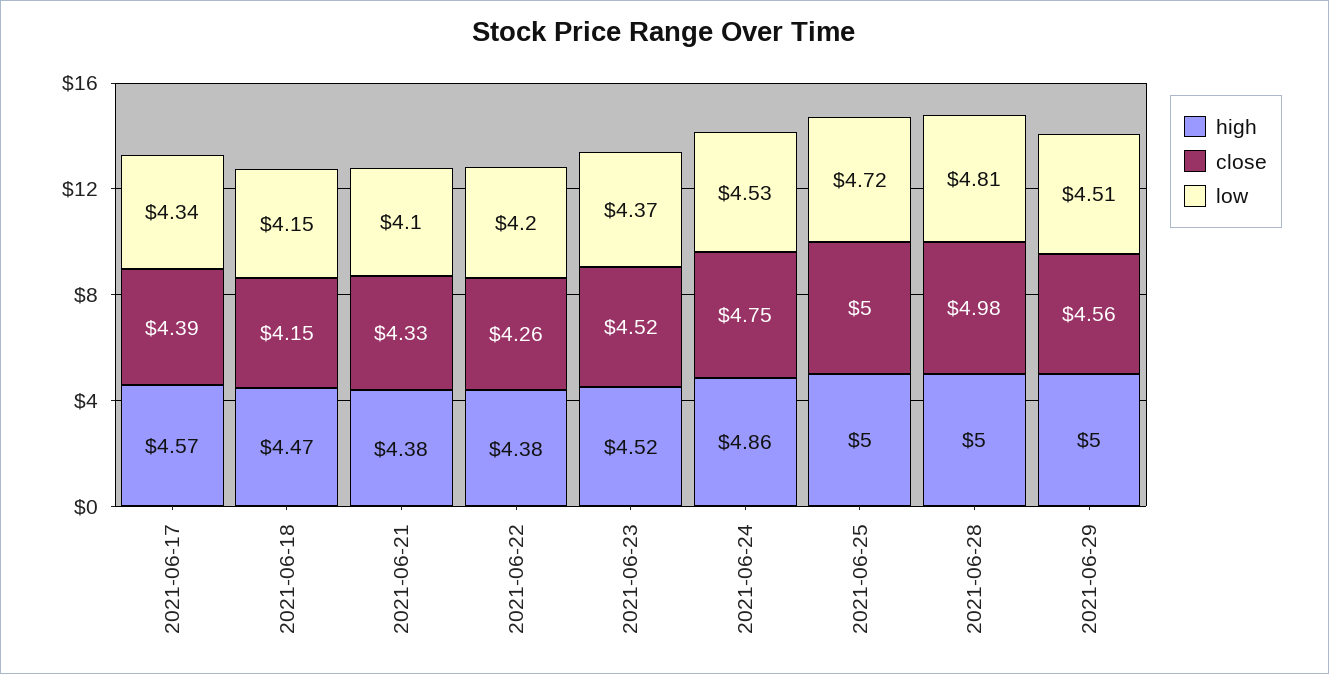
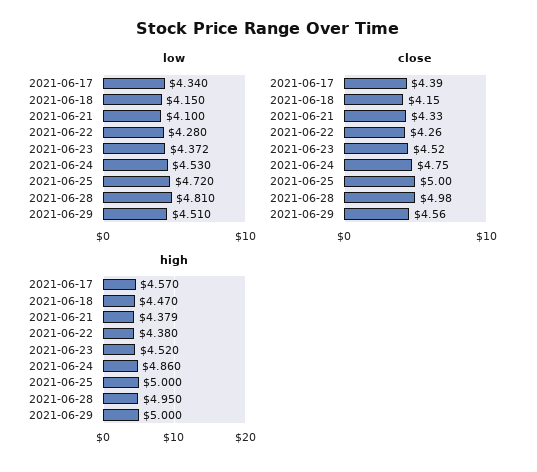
  {
    "high": {
      "2021-06-17": 4.57,
      "2021-06-18": 4.47,
      "2021-06-21": 4.379,
      "2021-06-22": 4.38,
      "2021-06-23": 4.52,
      "2021-06-24": 4.86,
      "2021-06-25": 5,
-     "2021-06-28": 5,
+     "2021-06-28": 4.95,
      "2021-06-29": 5
    },
    "close": {
      "2021-06-17": 4.39,
      "2021-06-18": 4.15,
      "2021-06-21": 4.33,
      "2021-06-22": 4.26,
      "2021-06-23": 4.52,
      "2021-06-24": 4.75,
      "2021-06-25": 5,
      "2021-06-28": 4.98,
      "2021-06-29": 4.56
    },
    "low": {
      "2021-06-17": 4.34,
      "2021-06-18": 4.15,
      "2021-06-21": 4.1,
-     "2021-06-22": 4.2,
+     "2021-06-22": 4.28,
      "2021-06-23": 4.372,
      "2021-06-24": 4.53,
      "2021-06-25": 4.72,
      "2021-06-28": 4.81,
      "2021-06-29": 4.51
    }
  }

